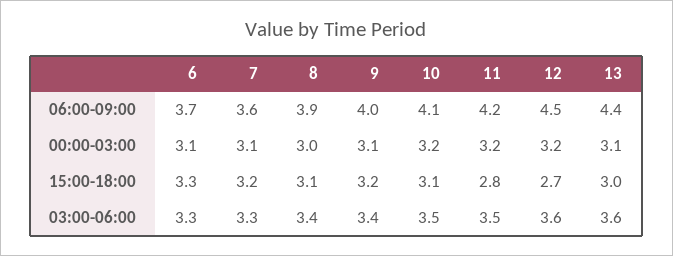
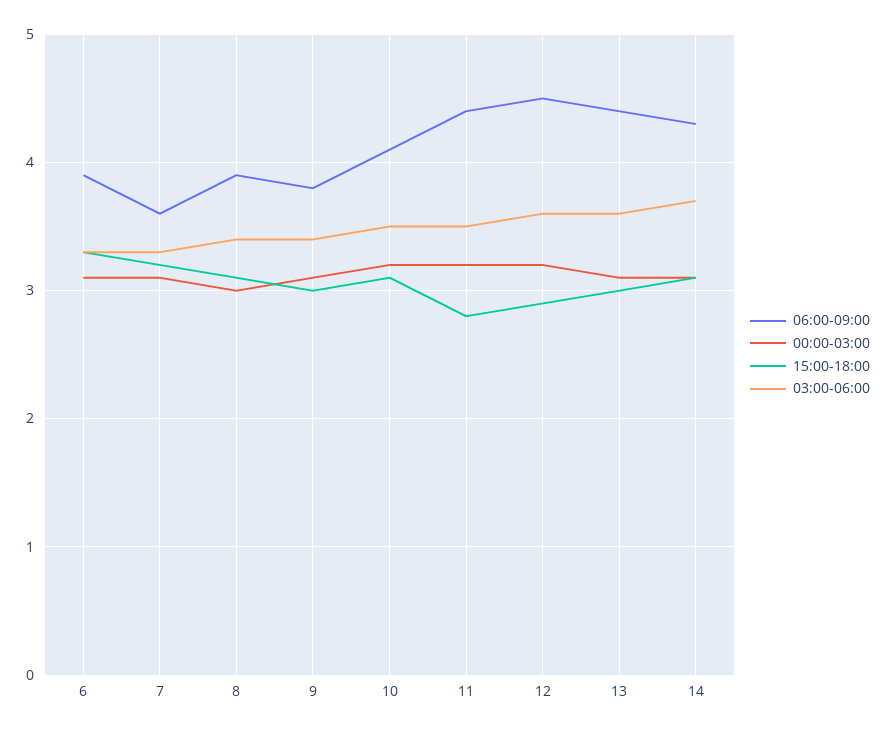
  {
    "06:00-09:00": {
-     "6": 3.7,
+     "6": 3.9,
      "7": 3.6,
      "8": 3.9,
-     "9": 4,
+     "9": 3.8,
      "10": 4.1,
-     "11": 4.2,
+     "11": 4.4,
      "12": 4.5,
-     "13": 4.4
+     "13": 4.4,
+     "14": 4.3
    },
    "00:00-03:00": {
      "6": 3.1,
      "7": 3.1,
      "8": 3,
      "9": 3.1,
      "10": 3.2,
      "11": 3.2,
      "12": 3.2,
-     "13": 3.1
+     "13": 3.1,
+     "14": 3.1
    },
    "15:00-18:00": {
      "6": 3.3,
      "7": 3.2,
      "8": 3.1,
-     "9": 3.2,
+     "9": 3,
      "10": 3.1,
      "11": 2.8,
-     "12": 2.7,
+     "12": 2.9,
-     "13": 3
+     "13": 3,
+     "14": 3.1
    },
    "03:00-06:00": {
      "6": 3.3,
      "7": 3.3,
      "8": 3.4,
      "9": 3.4,
      "10": 3.5,
      "11": 3.5,
      "12": 3.6,
-     "13": 3.6
+     "13": 3.6,
+     "14": 3.7
    }
  }

